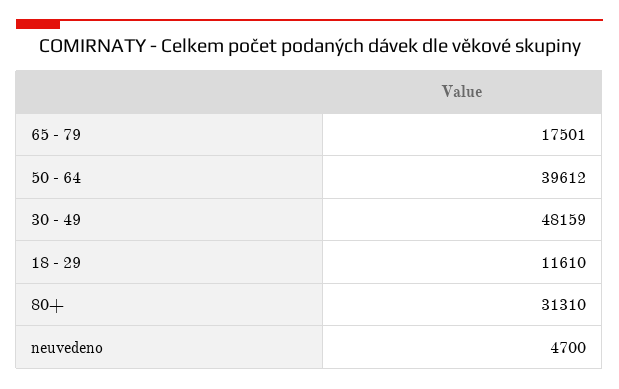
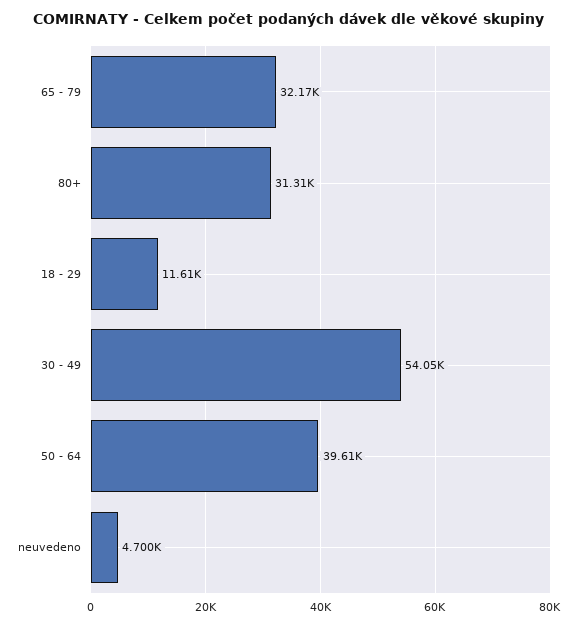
  {
-   "65 - 79": 17501,
+   "65 - 79": 32170,
    "50 - 64": 39612,
-   "30 - 49": 48159,
+   "30 - 49": 54050,
    "18 - 29": 11610,
    "80+": 31310,
    "neuvedeno": 4700
  }

